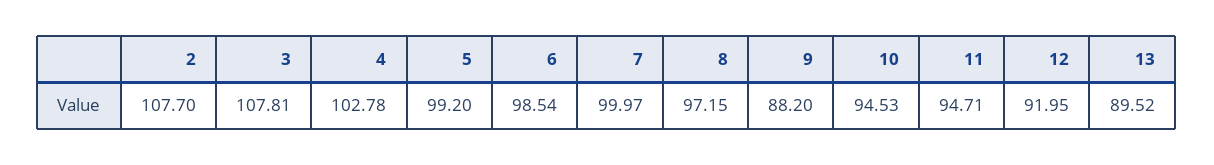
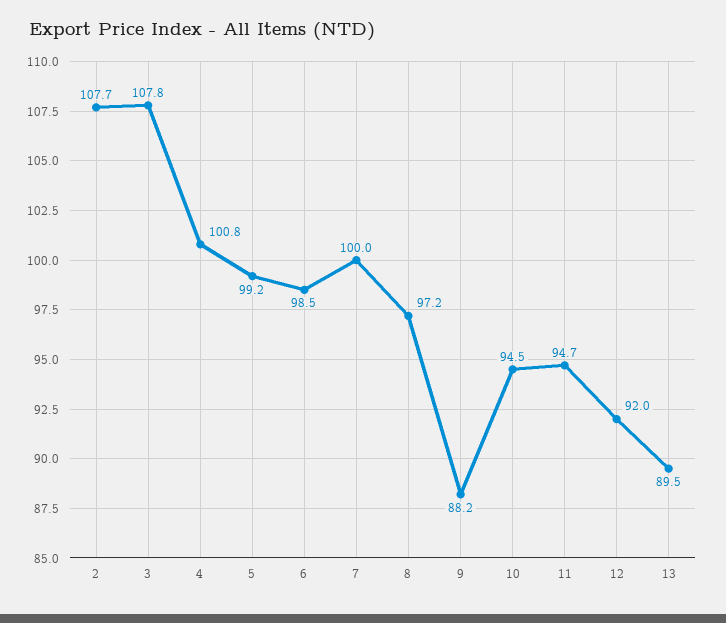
  {
    "2": 107.7,
    "3": 107.81,
-   "4": 102.78,
+   "4": 100.8,
    "5": 99.2,
    "6": 98.54,
    "7": 99.97,
    "8": 97.15,
    "9": 88.2,
    "10": 94.53,
    "11": 94.71,
    "12": 91.95,
    "13": 89.52
  }

